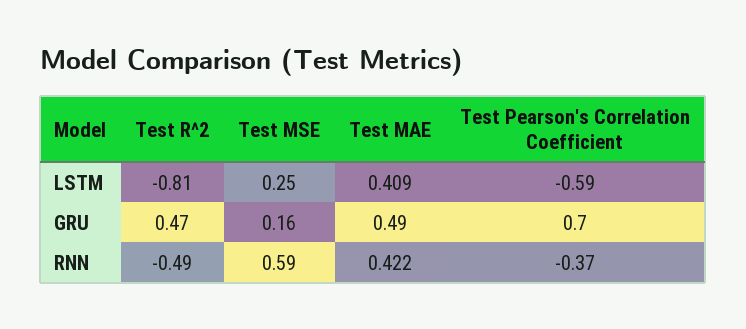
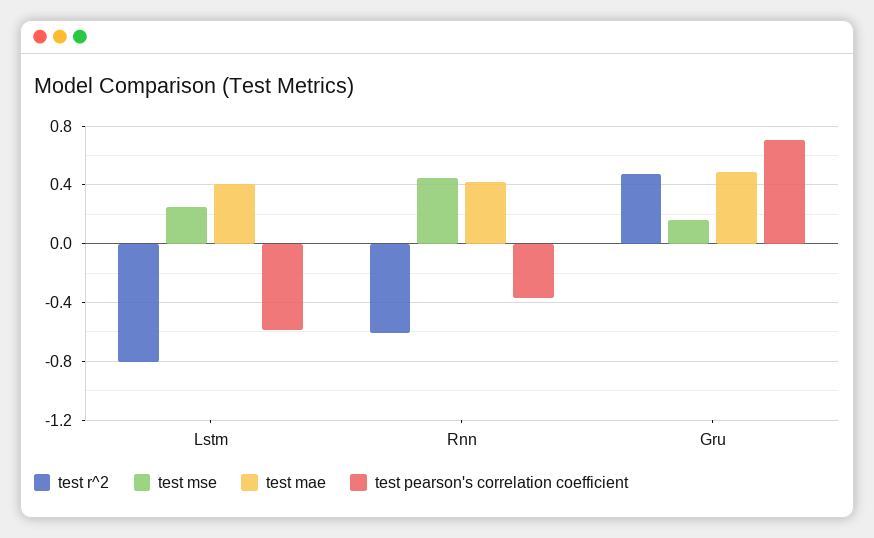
  {
    "Test R^2": {
      "LSTM": -0.81,
      "GRU": 0.47,
-     "RNN": -0.49
+     "RNN": -0.6
    },
    "Test MSE": {
      "LSTM": 0.25,
      "GRU": 0.16,
-     "RNN": 0.59
+     "RNN": 0.45
    },
    "Test MAE": {
      "LSTM": 0.409,
      "GRU": 0.49,
      "RNN": 0.422
    },
    "Test Pearson's Correlation Coefficient": {
      "LSTM": -0.59,
      "GRU": 0.7,
      "RNN": -0.37
    }
  }

